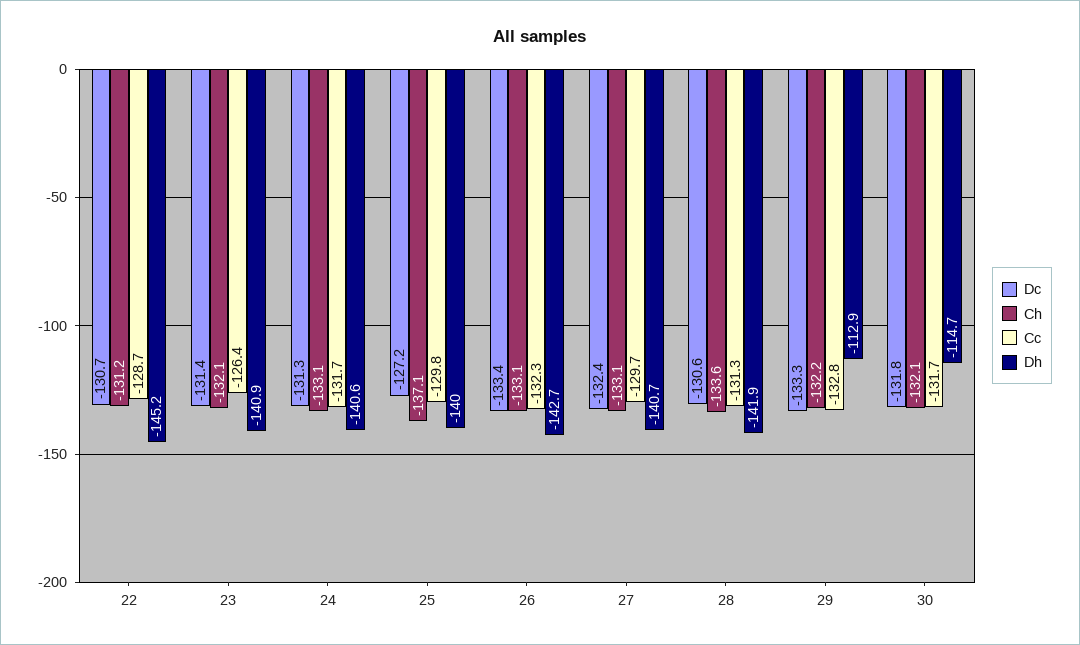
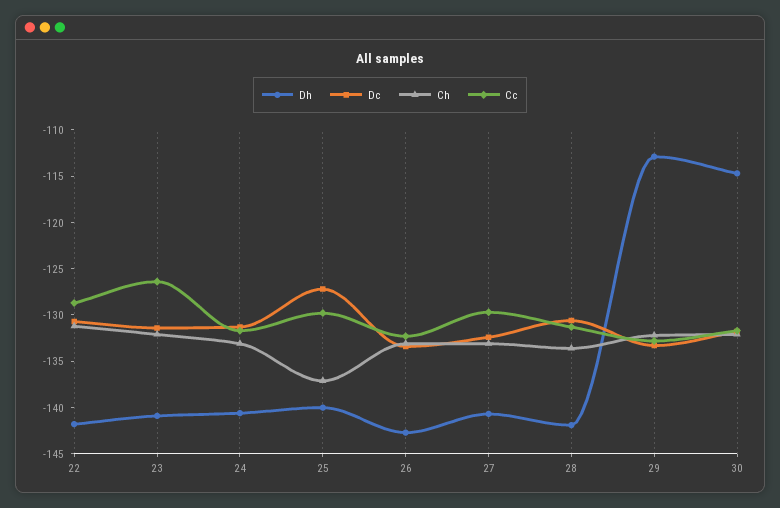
  {
    "Dc": {
      "22": -130.7,
      "23": -131.4,
      "24": -131.3,
      "25": -127.2,
      "26": -133.4,
      "27": -132.4,
      "28": -130.6,
      "29": -133.3,
      "30": -131.8
    },
    "Ch": {
      "22": -131.2,
      "23": -132.1,
      "24": -133.1,
      "25": -137.1,
      "26": -133.1,
      "27": -133.1,
      "28": -133.6,
      "29": -132.2,
      "30": -132.1
    },
    "Cc": {
      "22": -128.7,
      "23": -126.4,
      "24": -131.7,
      "25": -129.8,
      "26": -132.3,
      "27": -129.7,
      "28": -131.3,
      "29": -132.8,
      "30": -131.7
    },
    "Dh": {
-     "22": -145.2,
+     "22": -142,
      "23": -140.9,
      "24": -140.6,
      "25": -140,
      "26": -142.7,
      "27": -140.7,
      "28": -141.9,
      "29": -112.9,
      "30": -114.7
    }
  }

